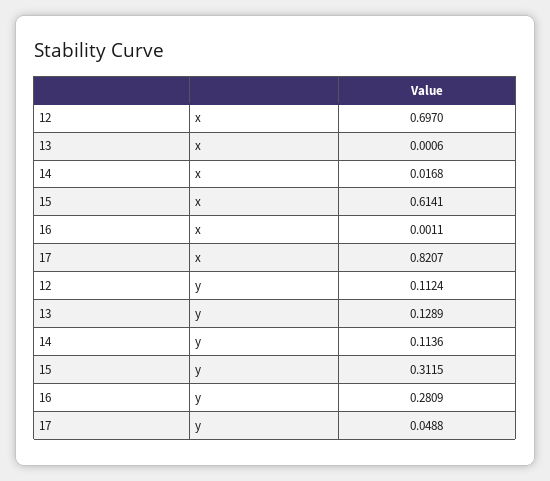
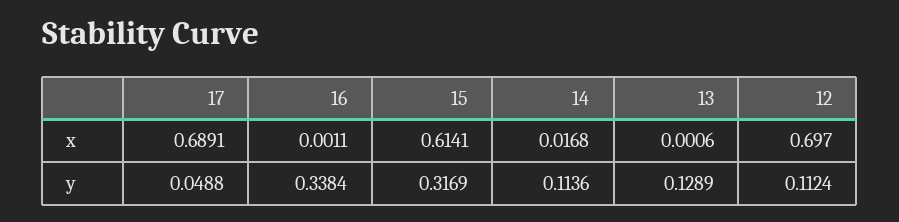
  {
    "12": {
      "x": 0.697,
      "y": 0.1124
    },
    "13": {
      "x": 0.0006,
      "y": 0.1289
    },
    "14": {
      "x": 0.0168,
      "y": 0.1136
    },
    "15": {
      "x": 0.6141,
-     "y": 0.3115
+     "y": 0.3169
    },
    "16": {
      "x": 0.0011,
-     "y": 0.2809
+     "y": 0.3384
    },
    "17": {
-     "x": 0.8207,
+     "x": 0.6891,
      "y": 0.0488
    }
  }

